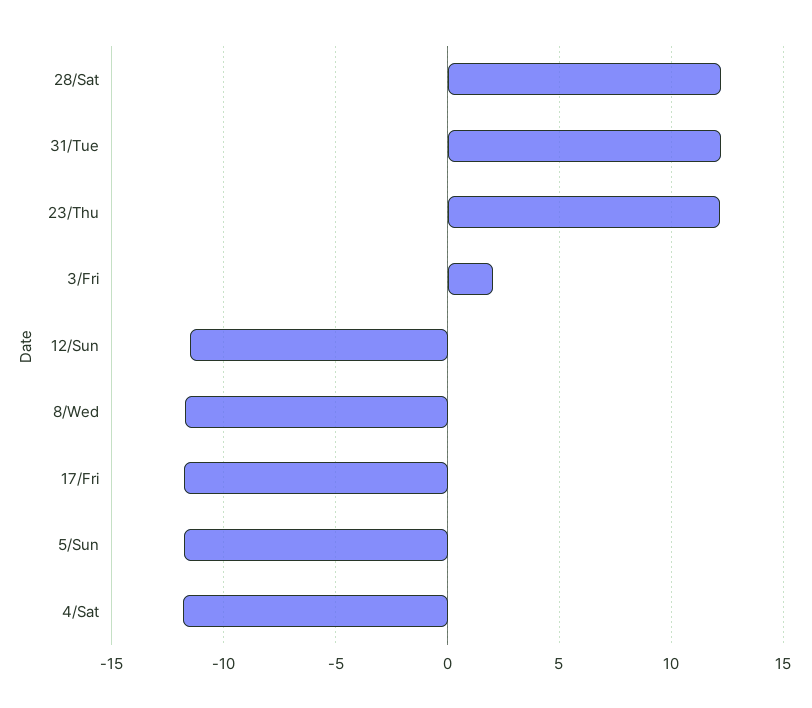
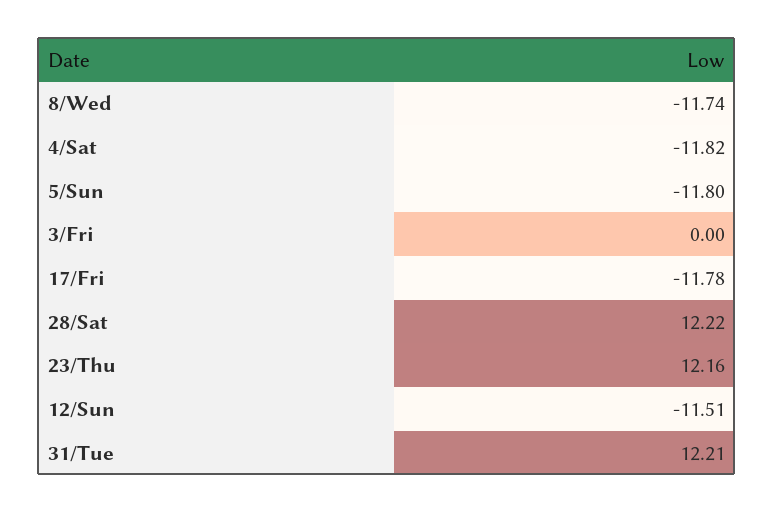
  {
    "28/Sat": 12.22,
    "31/Tue": 12.21,
    "23/Thu": 12.16,
-   "3/Fri": 2,
+   "3/Fri": 0,
    "12/Sun": -11.51,
    "8/Wed": -11.74,
    "17/Fri": -11.78,
    "5/Sun": -11.8,
    "4/Sat": -11.82
  }

